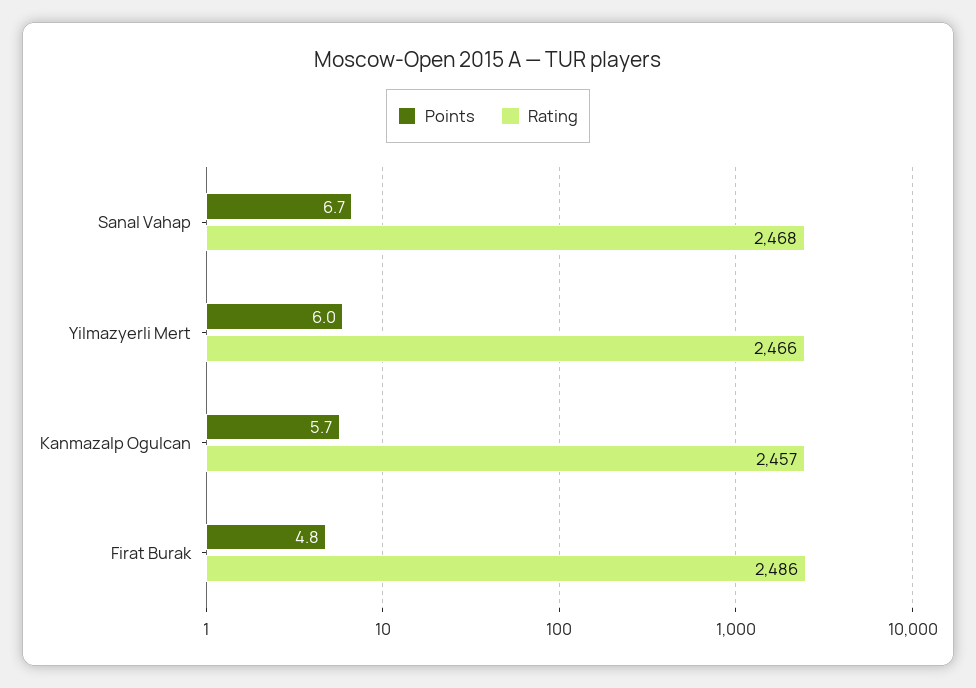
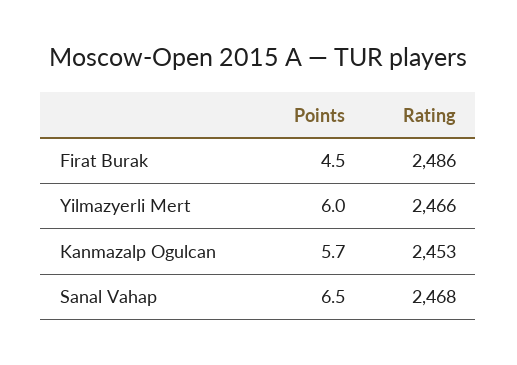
  {
    "Points": {
-     "Sanal Vahap": 6.7,
+     "Sanal Vahap": 6.5,
      "Yilmazyerli Mert": 6,
      "Kanmazalp Ogulcan": 5.7,
-     "Firat Burak": 4.8
+     "Firat Burak": 4.5
    },
    "Rating": {
      "Sanal Vahap": 2468,
      "Yilmazyerli Mert": 2466,
-     "Kanmazalp Ogulcan": 2457,
+     "Kanmazalp Ogulcan": 2453,
      "Firat Burak": 2486
    }
  }

